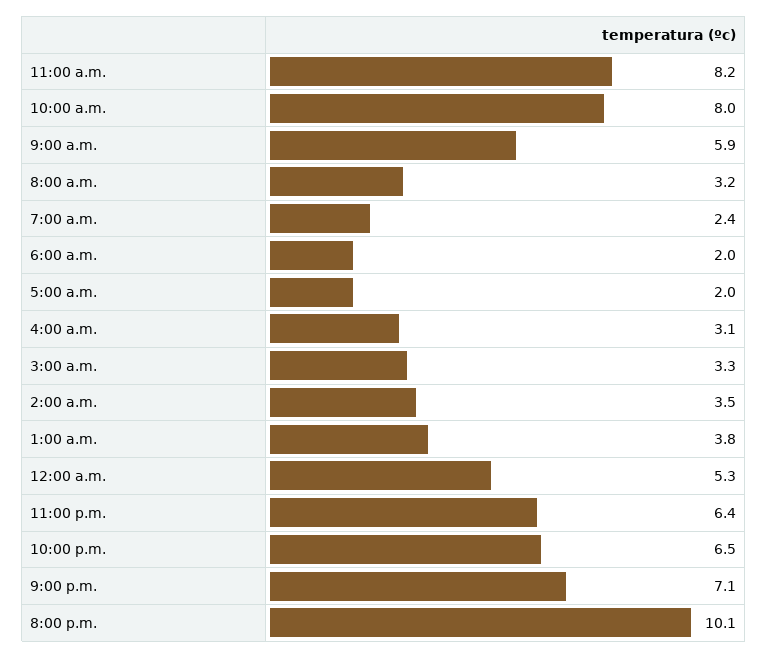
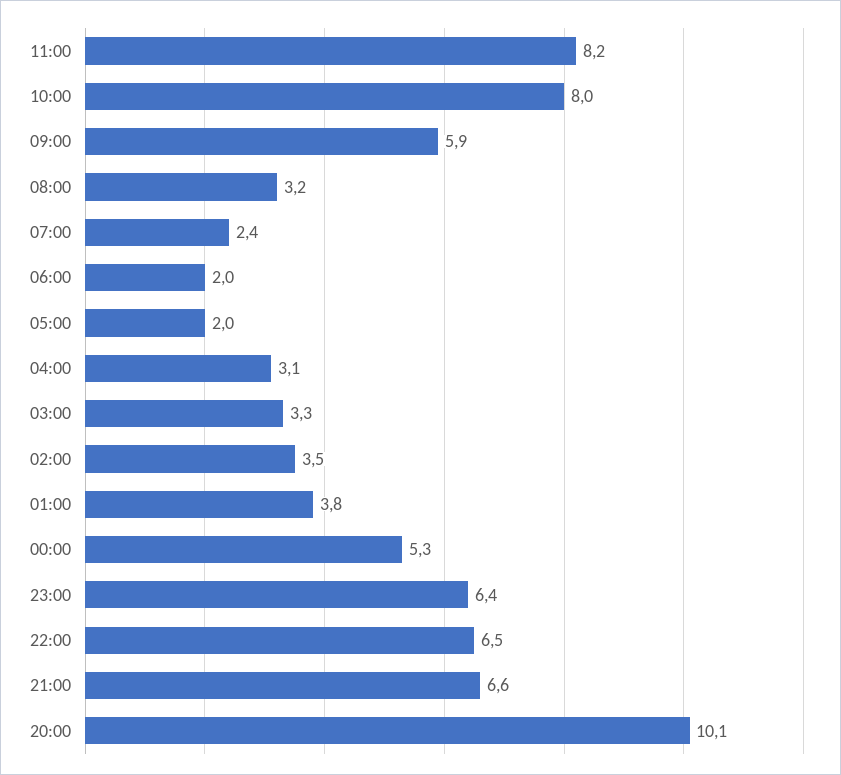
  {
    "11:00 a.m.": 8.2,
    "10:00 a.m.": 8,
    "9:00 a.m.": 5.9,
    "8:00 a.m.": 3.2,
    "7:00 a.m.": 2.4,
    "6:00 a.m.": 2,
    "5:00 a.m.": 2,
    "4:00 a.m.": 3.1,
    "3:00 a.m.": 3.3,
    "2:00 a.m.": 3.5,
    "1:00 a.m.": 3.8,
    "12:00 a.m.": 5.3,
    "11:00 p.m.": 6.4,
    "10:00 p.m.": 6.5,
-   "9:00 p.m.": 7.1,
+   "9:00 p.m.": 6.6,
    "8:00 p.m.": 10.1
  }

